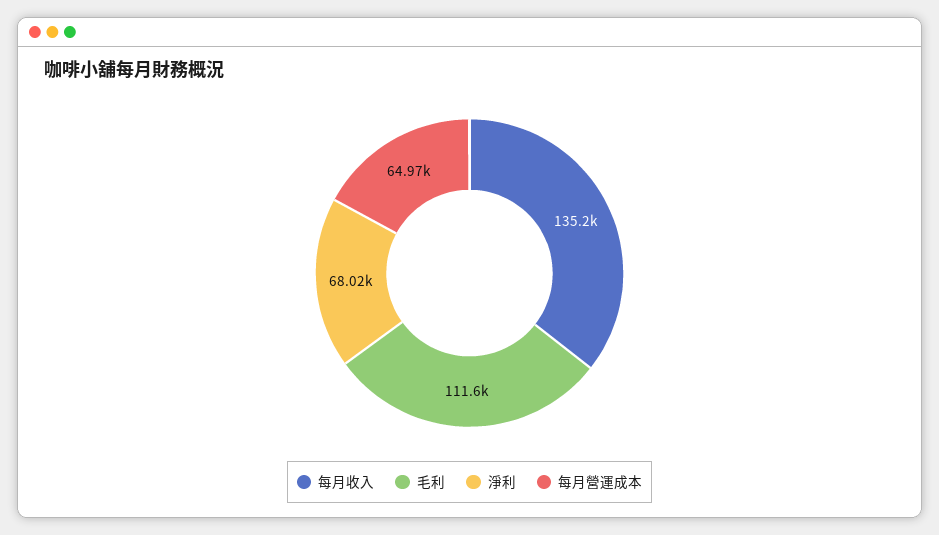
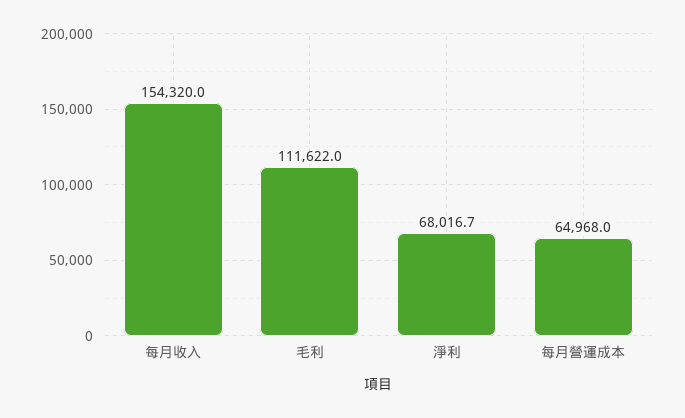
  {
-   "每月收入": 135200,
+   "每月收入": 154320,
    "毛利": 111622,
    "淨利": 68016.7,
    "每月營運成本": 64968
  }

